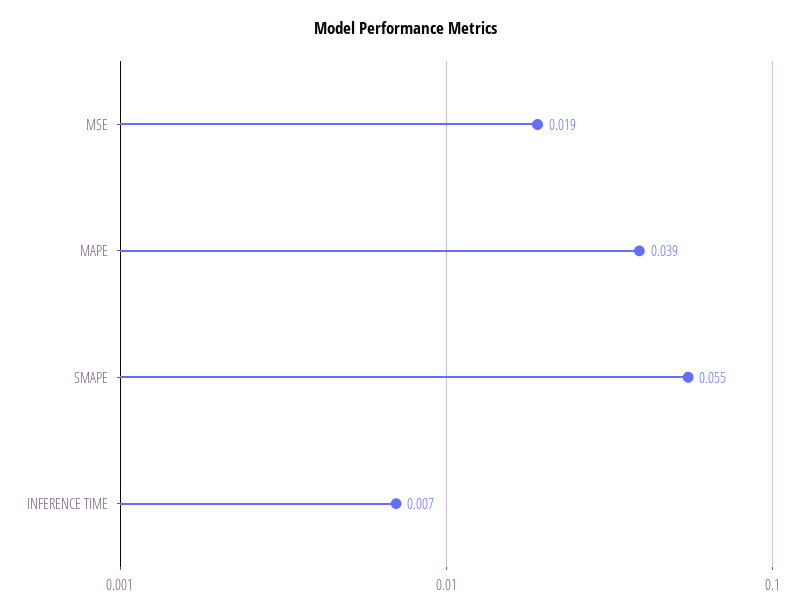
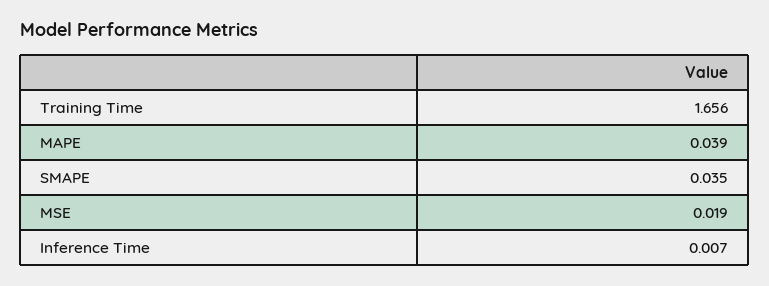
  {
    "MSE": 0.019,
    "MAPE": 0.039,
-   "SMAPE": 0.055,
+   "SMAPE": 0.035,
-   "INFERENCE TIME": 0.007
+   "INFERENCE TIME": 0.007,
+   "Training Time": 1.656
  }

